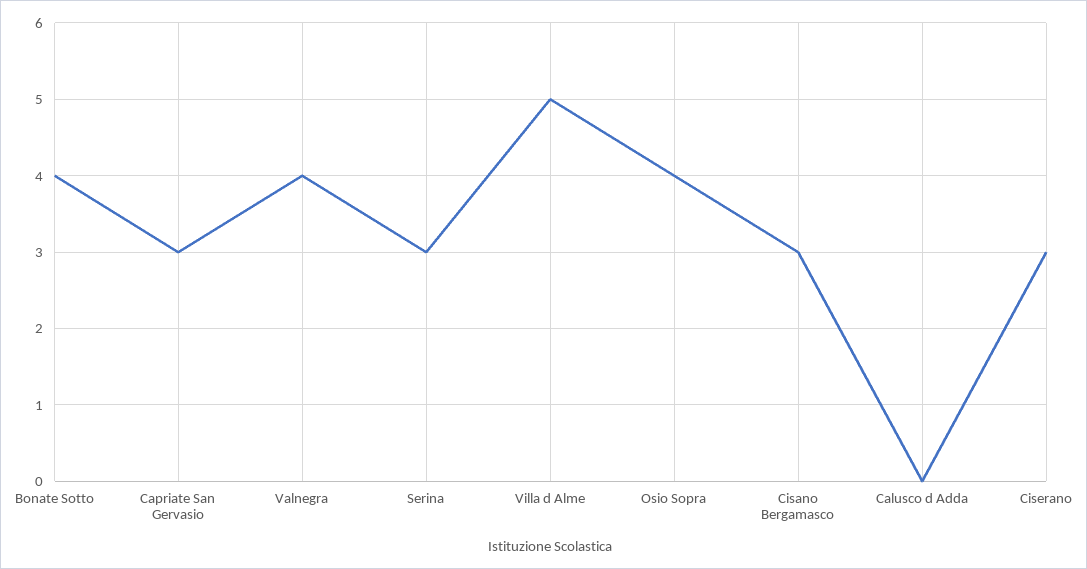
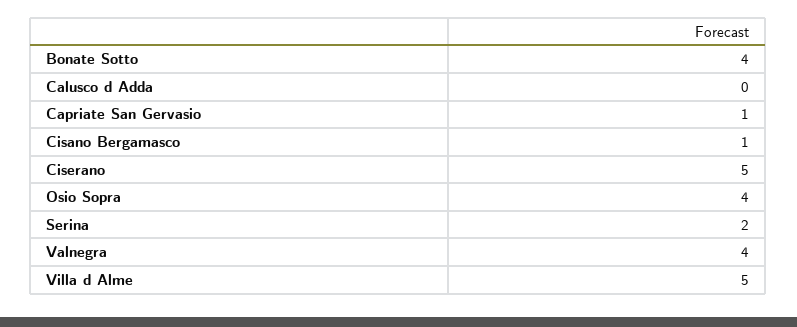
  {
    "Bonate Sotto": 4,
-   "Capriate San Gervasio": 3,
+   "Capriate San Gervasio": 1,
    "Valnegra": 4,
-   "Serina": 3,
+   "Serina": 2,
    "Villa d Alme": 5,
    "Osio Sopra": 4,
-   "Cisano Bergamasco": 3,
+   "Cisano Bergamasco": 1,
    "Calusco d Adda": 0,
-   "Ciserano": 3
+   "Ciserano": 5
  }

